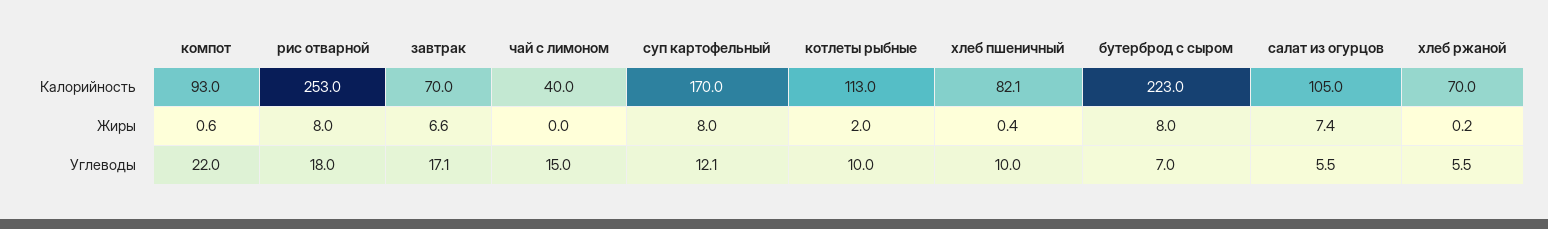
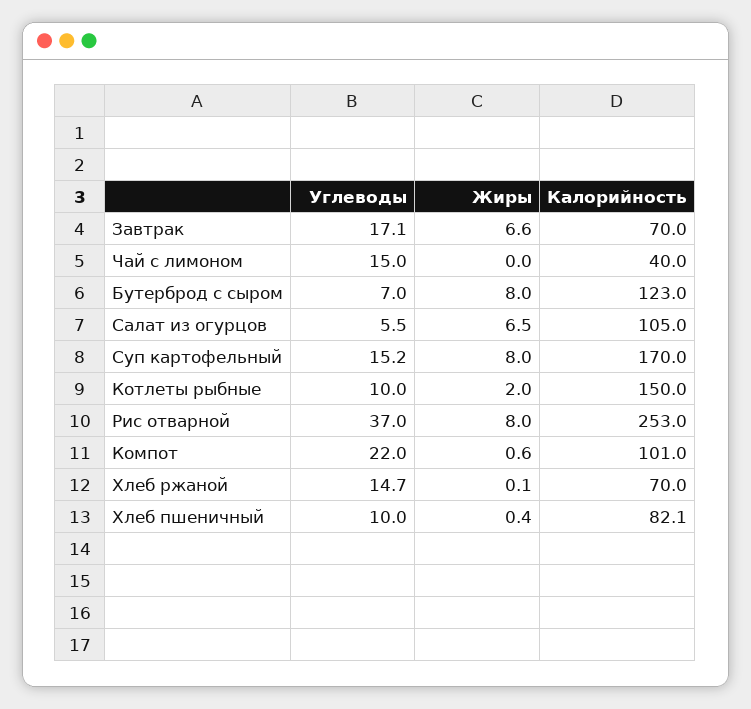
  {
    "компот": {
-     "Калорийность": 93,
+     "Калорийность": 101,
      "Жиры": 0.6,
      "Углеводы": 22
    },
    "рис отварной": {
      "Калорийность": 253,
      "Жиры": 8,
-     "Углеводы": 18
+     "Углеводы": 37
    },
    "завтрак": {
      "Калорийность": 70,
      "Жиры": 6.6,
      "Углеводы": 17.1
    },
    "чай с лимоном": {
      "Калорийность": 40,
      "Жиры": 0,
      "Углеводы": 15
    },
    "суп картофельный": {
      "Калорийность": 170,
      "Жиры": 8,
-     "Углеводы": 12.1
+     "Углеводы": 15.2
    },
    "котлеты рыбные": {
-     "Калорийность": 113,
+     "Калорийность": 150,
      "Жиры": 2,
      "Углеводы": 10
    },
    "хлеб пшеничный": {
      "Калорийность": 82.1,
      "Жиры": 0.4,
      "Углеводы": 10
    },
    "бутерброд с сыром": {
-     "Калорийность": 223,
+     "Калорийность": 123,
      "Жиры": 8,
      "Углеводы": 7
    },
    "салат из огурцов": {
      "Калорийность": 105,
-     "Жиры": 7.4,
+     "Жиры": 6.5,
      "Углеводы": 5.5
    },
    "хлеб ржаной": {
      "Калорийность": 70,
-     "Жиры": 0.2,
+     "Жиры": 0.1,
-     "Углеводы": 5.5
+     "Углеводы": 14.7
    }
  }

